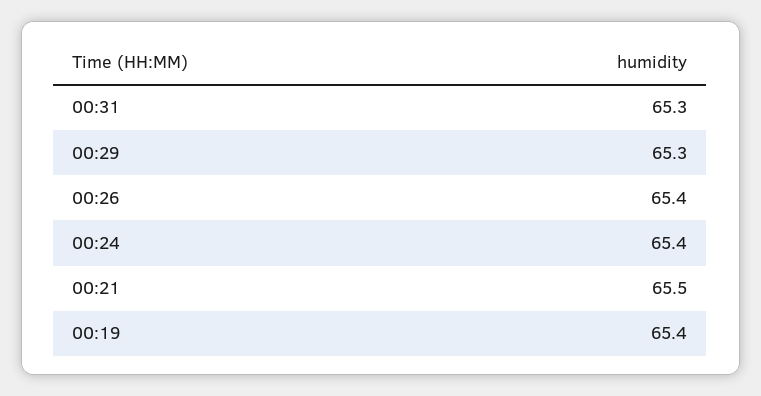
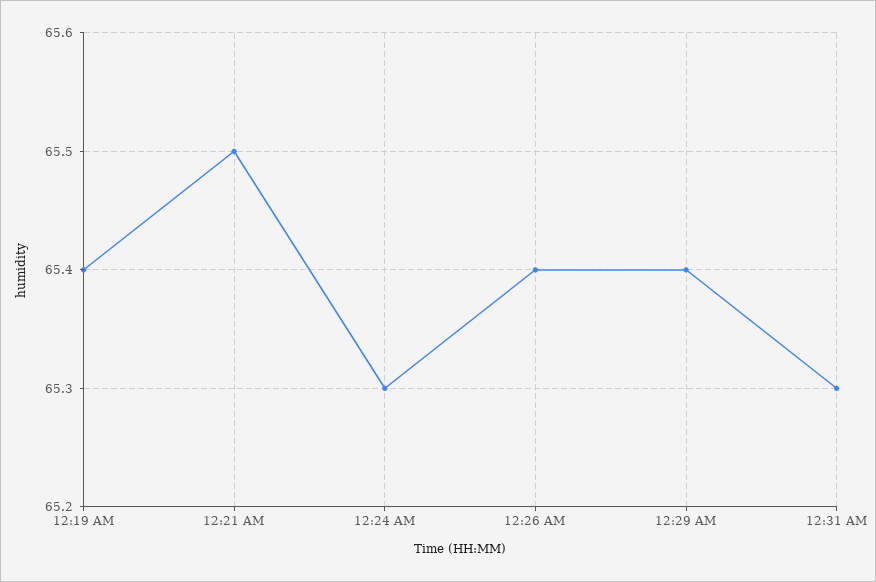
  {
    "00:31": 65.3,
-   "00:29": 65.3,
+   "00:29": 65.4,
    "00:26": 65.4,
-   "00:24": 65.4,
+   "00:24": 65.3,
    "00:21": 65.5,
    "00:19": 65.4
  }

